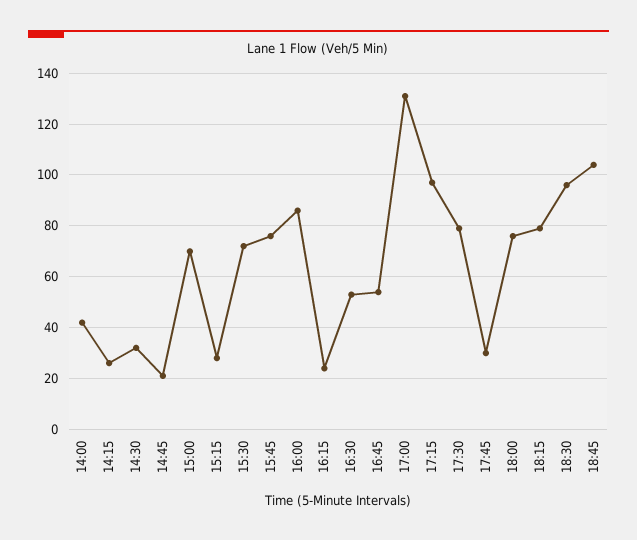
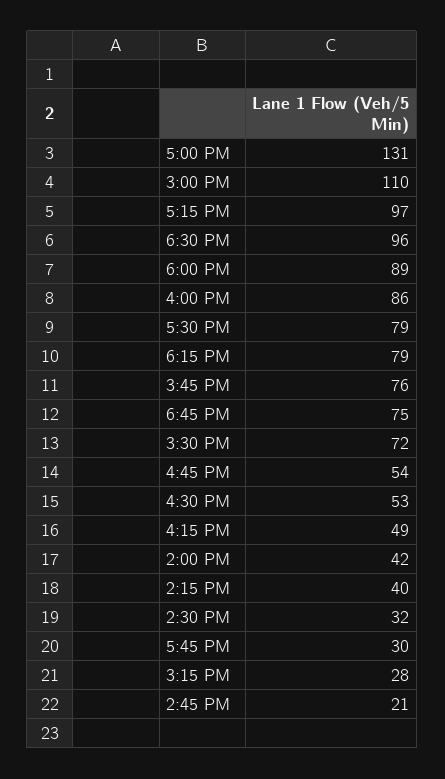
  {
    "14:00": 42,
-   "14:15": 25,
+   "14:15": 40,
    "14:30": 32,
    "14:45": 21,
-   "15:00": 70,
+   "15:00": 110,
    "15:15": 28,
    "15:30": 72,
    "15:45": 76,
    "16:00": 86,
-   "16:15": 25,
+   "16:15": 49,
    "16:30": 53,
    "16:45": 54,
    "17:00": 131,
    "17:15": 97,
    "17:30": 79,
    "17:45": 30,
-   "18:00": 75,
+   "18:00": 89,
    "18:15": 79,
    "18:30": 96,
-   "18:45": 105
+   "18:45": 75
  }

